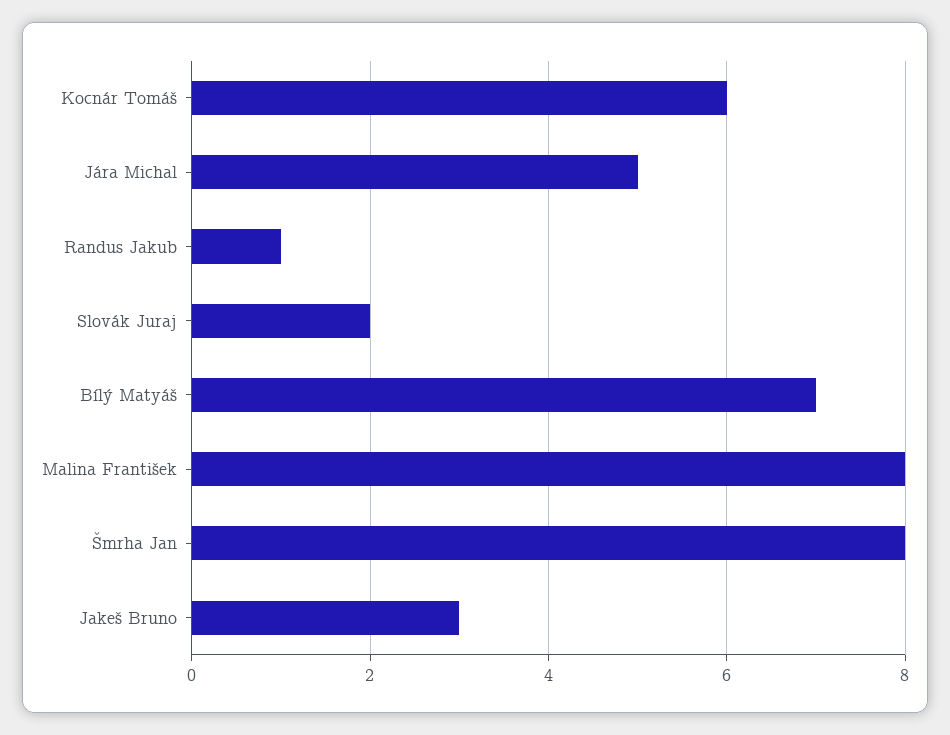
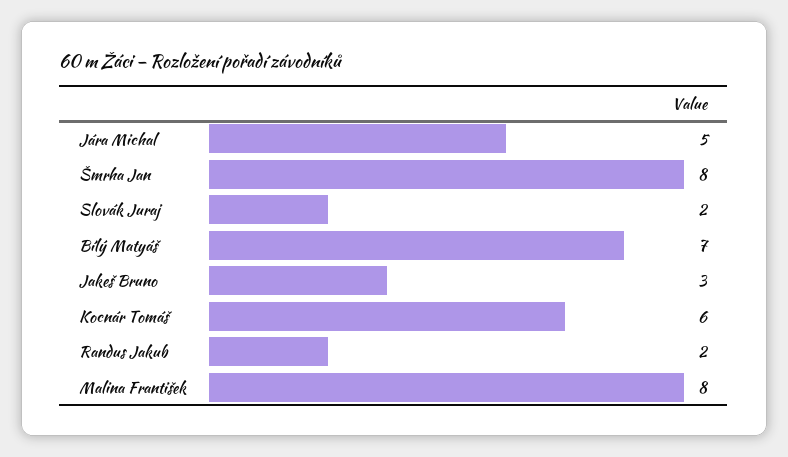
  {
    "Kocnár Tomáš": 6,
    "Jára Michal": 5,
-   "Randus Jakub": 1,
+   "Randus Jakub": 2,
    "Slovák Juraj": 2,
    "Bílý Matyáš": 7,
    "Malina František": 8,
    "Šmrha Jan": 8,
    "Jakeš Bruno": 3
  }

